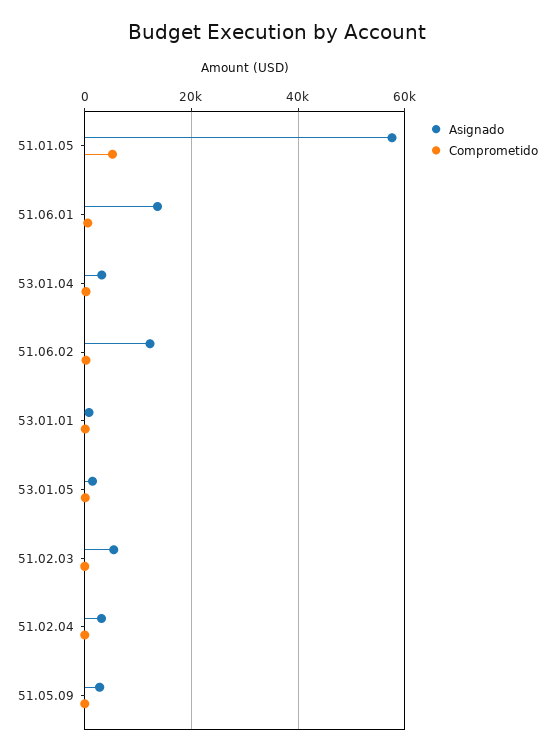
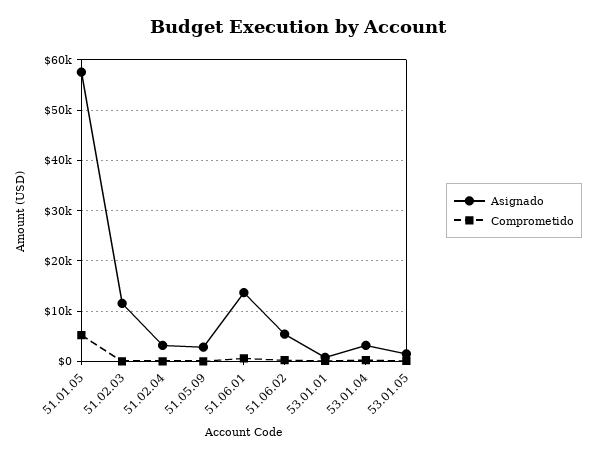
  {
    "Asignado": {
      "51.01.05": 58000,
      "51.06.01": 14000,
      "53.01.04": 4000,
-     "51.06.02": 12000,
+     "51.06.02": 6000,
      "53.01.01": 0,
      "53.01.05": 2000,
-     "51.02.03": 6000,
+     "51.02.03": 12000,
      "51.02.04": 4000,
      "51.05.09": 2000
    },
    "Comprometido": {
      "51.01.05": 6000,
      "51.06.01": 0,
      "53.01.04": 0,
      "51.06.02": 0,
      "53.01.01": 0,
      "53.01.05": 0,
      "51.02.03": 0,
      "51.02.04": 0,
      "51.05.09": 0
    }
  }

